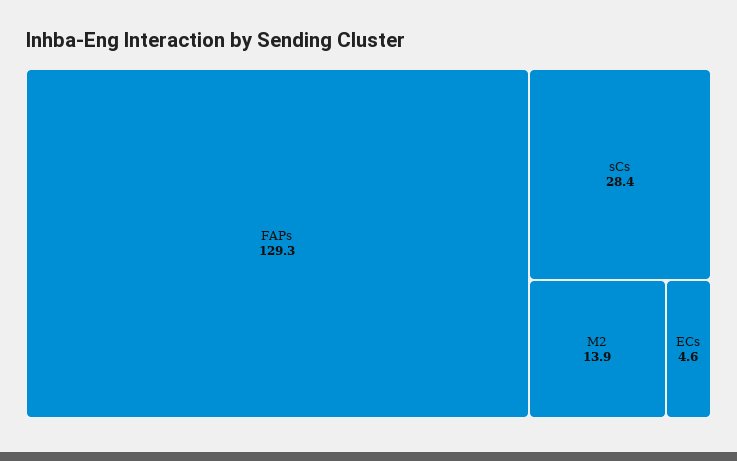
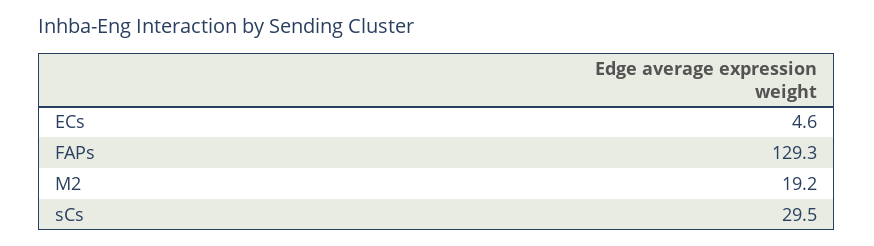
  {
    "FAPs": 129.3,
-   "sCs": 28.4,
+   "sCs": 29.5,
-   "M2": 13.9,
+   "M2": 19.2,
    "ECs": 4.6
  }

